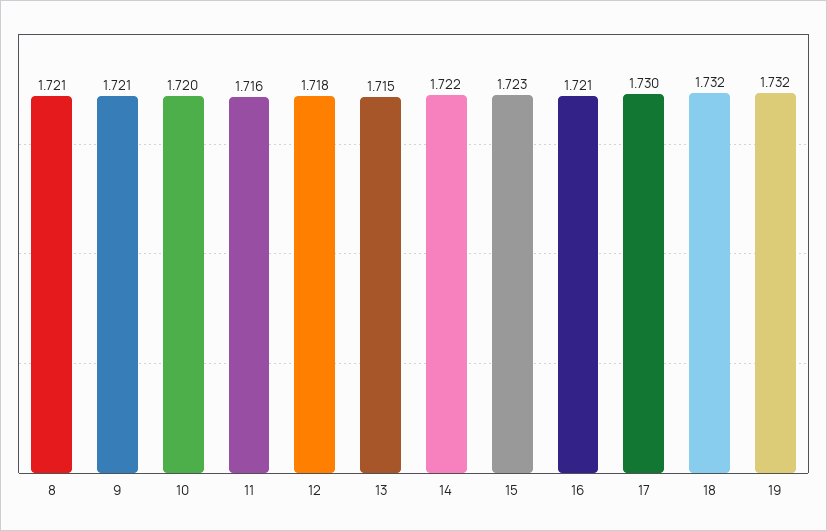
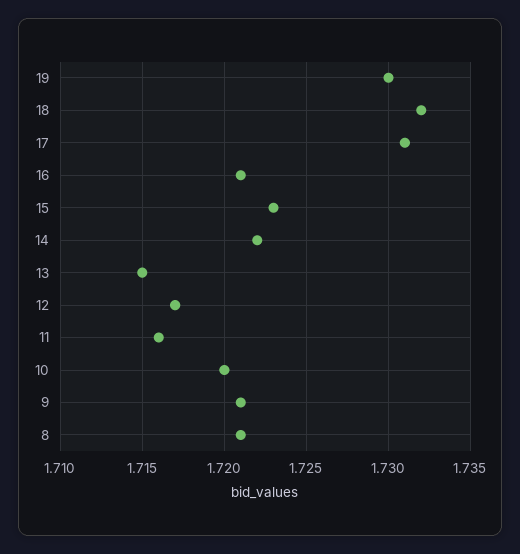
  {
    "8": 1.721,
    "9": 1.721,
    "10": 1.72,
    "11": 1.716,
-   "12": 1.718,
+   "12": 1.717,
    "13": 1.715,
    "14": 1.722,
    "15": 1.723,
    "16": 1.721,
-   "17": 1.73,
+   "17": 1.731,
    "18": 1.732,
-   "19": 1.732
+   "19": 1.73
  }

